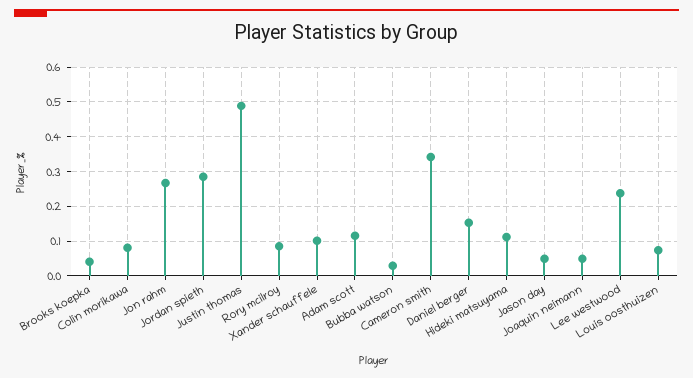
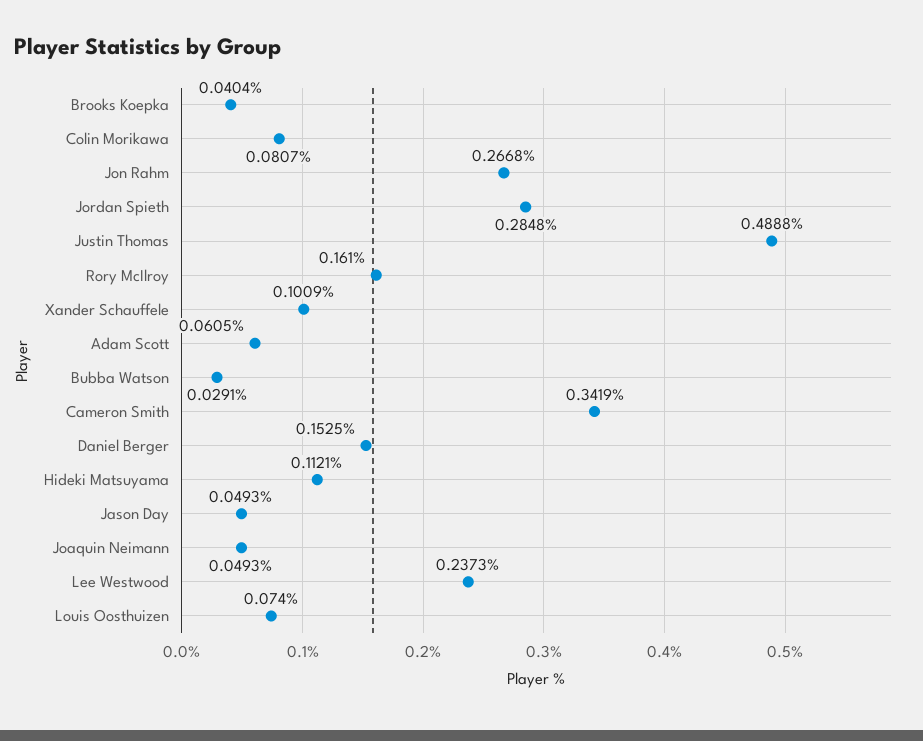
  {
    "Brooks koepka": 0.0404,
    "Colin morikawa": 0.0807,
    "Jon rahm": 0.2668,
    "Jordan spieth": 0.2848,
    "Justin thomas": 0.4888,
-   "Rory mcilroy": 0.08,
+   "Rory mcilroy": 0.161,
    "Xander schauffele": 0.1009,
-   "Adam scott": 0.12,
+   "Adam scott": 0.0605,
    "Bubba watson": 0.0291,
    "Cameron smith": 0.3419,
    "Daniel berger": 0.1525,
    "Hideki matsuyama": 0.1121,
    "Jason day": 0.0493,
    "Joaquin neimann": 0.0493,
    "Lee westwood": 0.2373,
    "Louis oosthuizen": 0.074
  }

